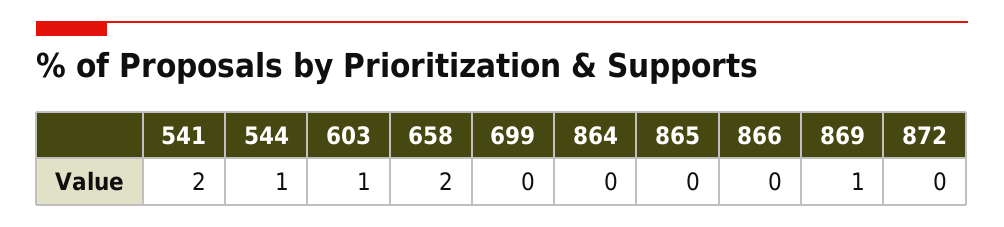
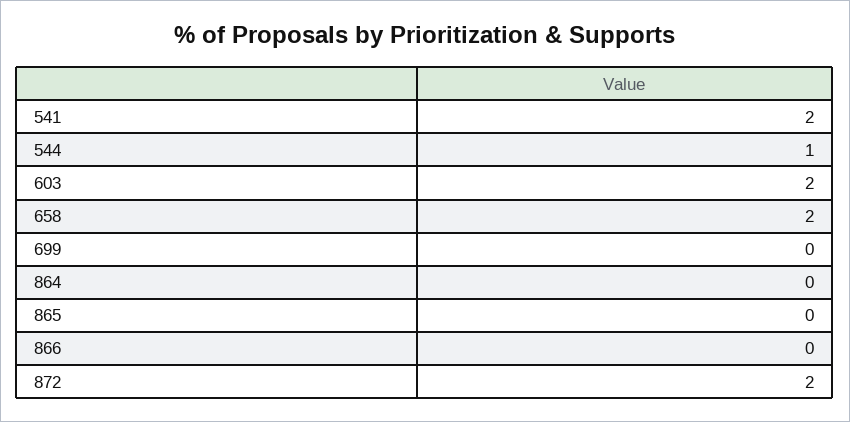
  {
    "541": 2,
    "544": 1,
-   "603": 1,
+   "603": 2,
    "658": 2,
    "699": 0,
    "864": 0,
    "865": 0,
    "866": 0,
-   "869": 1,
-   "872": 0
+   "872": 2
  }

